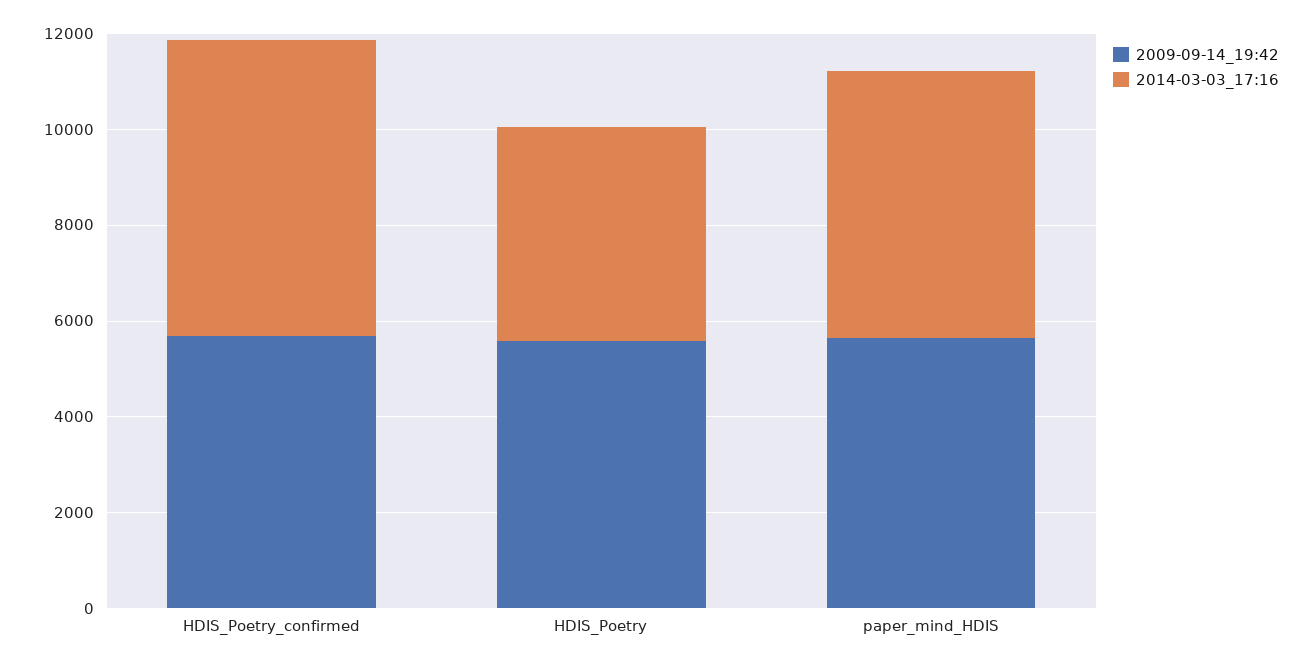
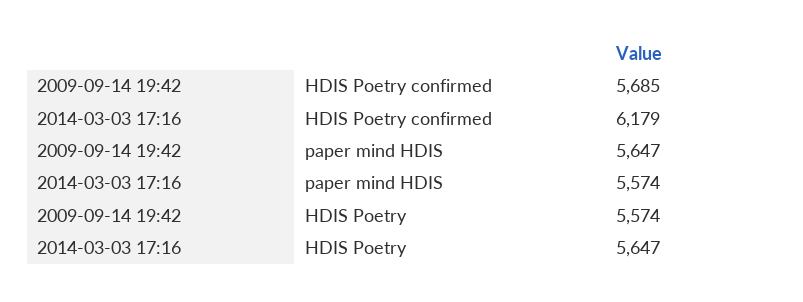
  {
    "2009-09-14_19:42": {
      "HDIS_Poetry_confirmed": 5685,
      "HDIS_Poetry": 5574,
      "paper_mind_HDIS": 5647
    },
    "2014-03-03_17:16": {
      "HDIS_Poetry_confirmed": 6179,
-     "HDIS_Poetry": 4500,
+     "HDIS_Poetry": 5647,
      "paper_mind_HDIS": 5574
    }
  }

